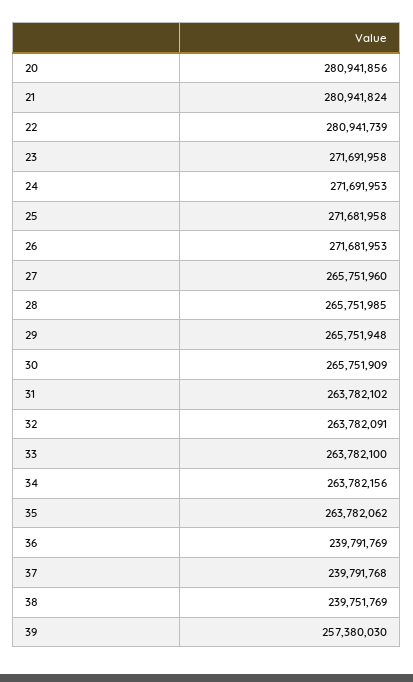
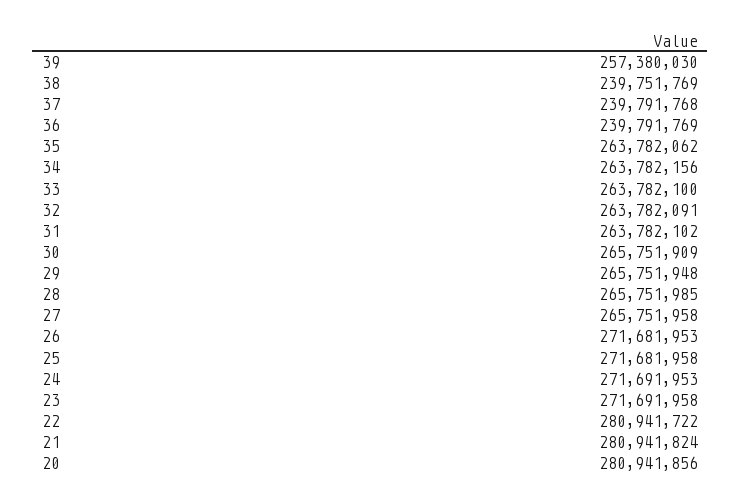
  {
    "20": 280941856,
    "21": 280941824,
-   "22": 280941739,
+   "22": 280941722,
    "23": 271691958,
    "24": 271691953,
    "25": 271681958,
    "26": 271681953,
-   "27": 265751960,
+   "27": 265751958,
    "28": 265751985,
    "29": 265751948,
    "30": 265751909,
    "31": 263782102,
    "32": 263782091,
    "33": 263782100,
    "34": 263782156,
    "35": 263782062,
    "36": 239791769,
    "37": 239791768,
    "38": 239751769,
    "39": 257380030
  }

